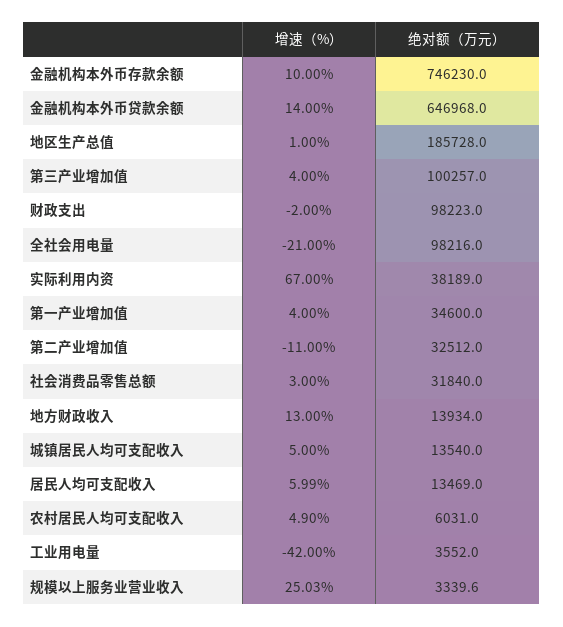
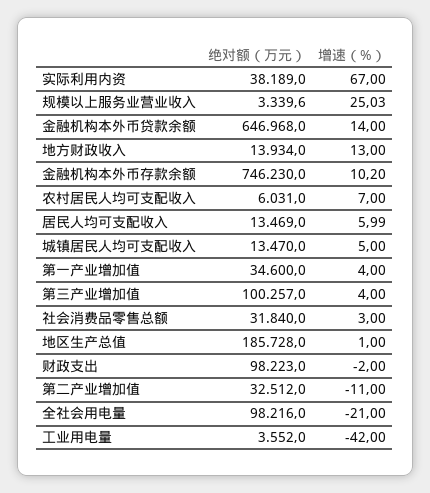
  {
    "增速（%）": {
-     "金融机构本外币存款余额": 10,
+     "金融机构本外币存款余额": 10.2,
      "金融机构本外币贷款余额": 14,
      "地区生产总值": 1,
      "第三产业增加值": 4,
      "财政支出": -2,
      "全社会用电量": -21,
      "实际利用内资": 67,
      "第一产业增加值": 4,
      "第二产业增加值": -11,
      "社会消费品零售总额": 3,
      "地方财政收入": 13,
      "城镇居民人均可支配收入": 5,
      "居民人均可支配收入": 5.99,
-     "农村居民人均可支配收入": 4.9,
+     "农村居民人均可支配收入": 7,
      "工业用电量": -42,
      "规模以上服务业营业收入": 25.03
    },
    "绝对额（万元）": {
      "金融机构本外币存款余额": 746230,
      "金融机构本外币贷款余额": 646968,
      "地区生产总值": 185728,
      "第三产业增加值": 100257,
      "财政支出": 98223,
      "全社会用电量": 98216,
      "实际利用内资": 38189,
      "第一产业增加值": 34600,
      "第二产业增加值": 32512,
      "社会消费品零售总额": 31840,
      "地方财政收入": 13934,
-     "城镇居民人均可支配收入": 13540,
+     "城镇居民人均可支配收入": 13470,
      "居民人均可支配收入": 13469,
      "农村居民人均可支配收入": 6031,
      "工业用电量": 3552,
      "规模以上服务业营业收入": 3339.6
    }
  }

